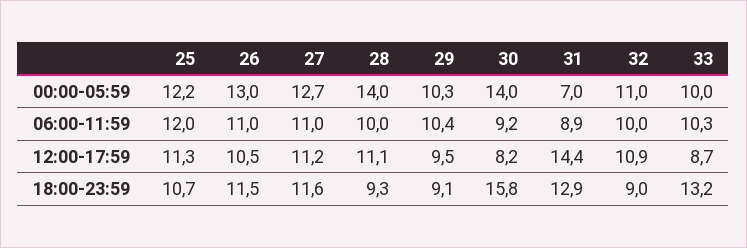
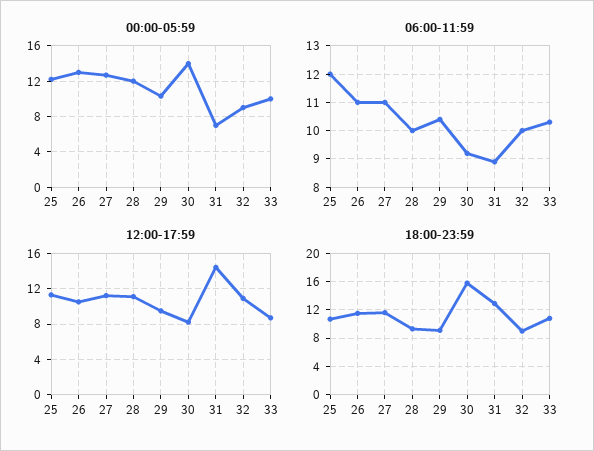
  {
    "00:00-05:59": {
      "25": 12.2,
      "26": 13,
      "27": 12.7,
-     "28": 14,
+     "28": 12,
      "29": 10.3,
      "30": 14,
      "31": 7,
-     "32": 11,
+     "32": 9,
      "33": 10
    },
    "06:00-11:59": {
      "25": 12,
      "26": 11,
      "27": 11,
      "28": 10,
      "29": 10.4,
      "30": 9.2,
      "31": 8.9,
      "32": 10,
      "33": 10.3
    },
    "12:00-17:59": {
      "25": 11.3,
      "26": 10.5,
      "27": 11.2,
      "28": 11.1,
      "29": 9.5,
      "30": 8.2,
      "31": 14.4,
      "32": 10.9,
      "33": 8.7
    },
    "18:00-23:59": {
      "25": 10.7,
      "26": 11.5,
      "27": 11.6,
      "28": 9.3,
      "29": 9.1,
      "30": 15.8,
      "31": 12.9,
      "32": 9,
-     "33": 13.2
+     "33": 11
    }
  }

